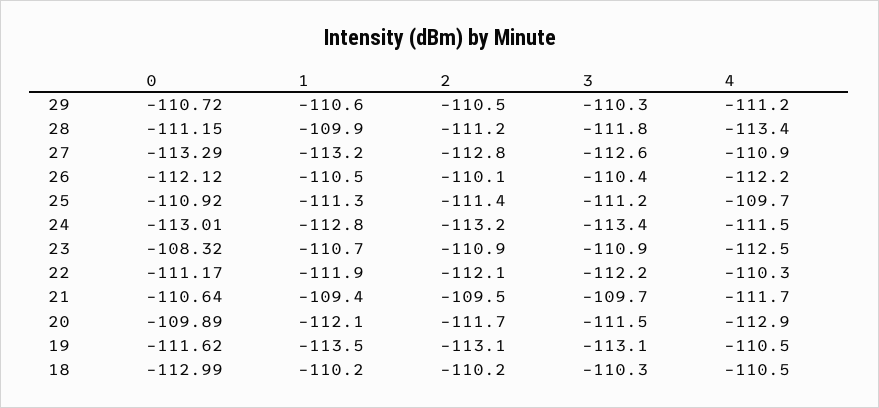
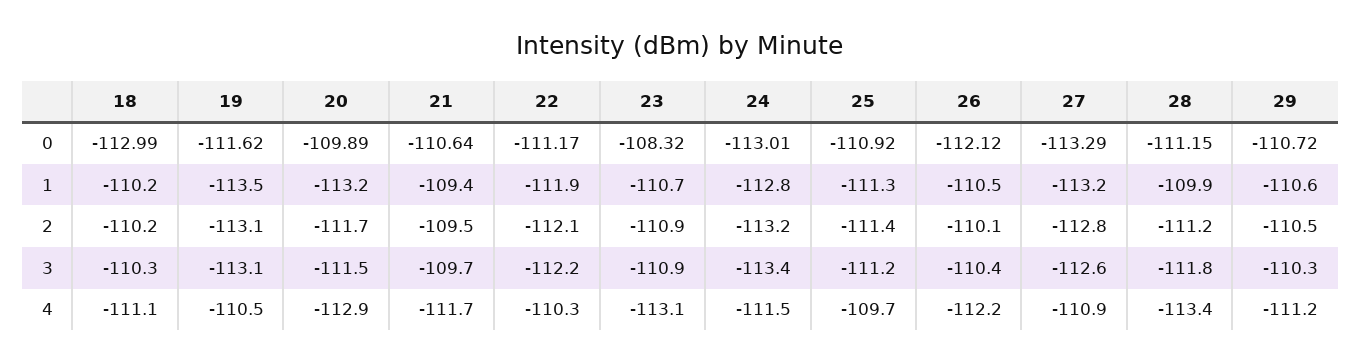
  {
    "0": {
      "29": -110.72,
      "28": -111.15,
      "27": -113.29,
      "26": -112.12,
      "25": -110.92,
      "24": -113.01,
      "23": -108.32,
      "22": -111.17,
      "21": -110.64,
      "20": -109.89,
      "19": -111.62,
      "18": -112.99
    },
    "1": {
      "29": -110.6,
      "28": -109.9,
      "27": -113.2,
      "26": -110.5,
      "25": -111.3,
      "24": -112.8,
      "23": -110.7,
      "22": -111.9,
      "21": -109.4,
-     "20": -112.1,
+     "20": -113.2,
      "19": -113.5,
      "18": -110.2
    },
    "2": {
      "29": -110.5,
      "28": -111.2,
      "27": -112.8,
      "26": -110.1,
      "25": -111.4,
      "24": -113.2,
      "23": -110.9,
      "22": -112.1,
      "21": -109.5,
      "20": -111.7,
      "19": -113.1,
      "18": -110.2
    },
    "3": {
      "29": -110.3,
      "28": -111.8,
      "27": -112.6,
      "26": -110.4,
      "25": -111.2,
      "24": -113.4,
      "23": -110.9,
      "22": -112.2,
      "21": -109.7,
      "20": -111.5,
      "19": -113.1,
      "18": -110.3
    },
    "4": {
      "29": -111.2,
      "28": -113.4,
      "27": -110.9,
      "26": -112.2,
      "25": -109.7,
      "24": -111.5,
-     "23": -112.5,
+     "23": -113.1,
      "22": -110.3,
      "21": -111.7,
      "20": -112.9,
      "19": -110.5,
-     "18": -110.5
+     "18": -111.1
    }
  }

